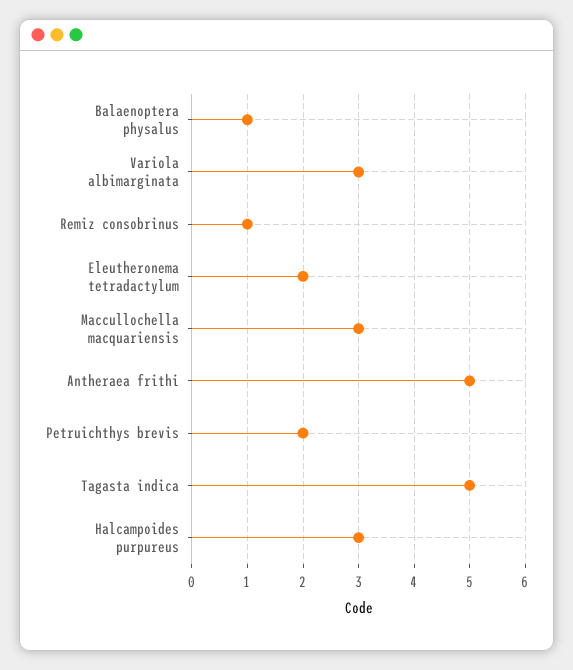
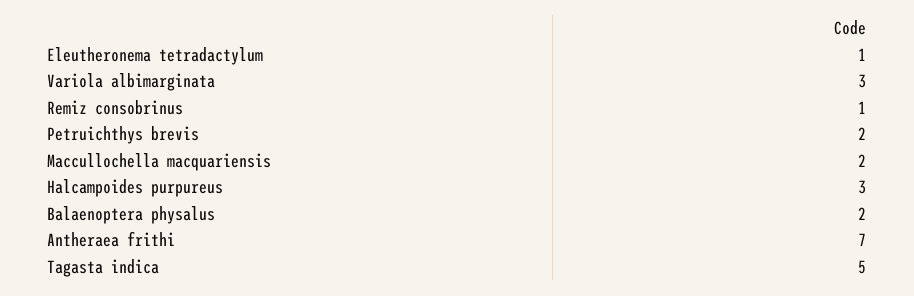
  {
-   "Balaenoptera physalus": 1,
+   "Balaenoptera physalus": 2,
    "Variola albimarginata": 3,
    "Remiz consobrinus": 1,
-   "Eleutheronema tetradactylum": 2,
+   "Eleutheronema tetradactylum": 1,
-   "Maccullochella macquariensis": 3,
+   "Maccullochella macquariensis": 2,
-   "Antheraea frithi": 5,
+   "Antheraea frithi": 7,
    "Petruichthys brevis": 2,
    "Tagasta indica": 5,
    "Halcampoides purpureus": 3
  }

